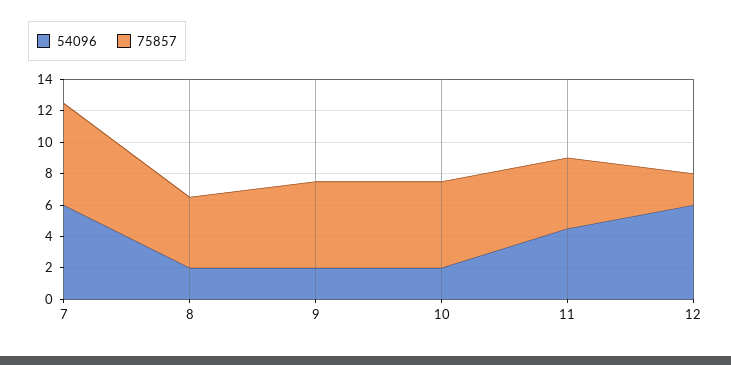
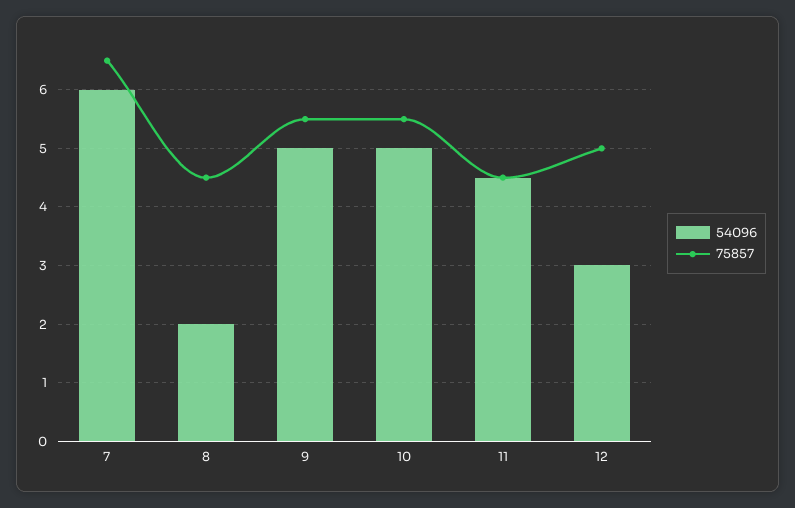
  {
    "54096": {
      "7": 6,
      "8": 2,
-     "9": 2,
+     "9": 5,
-     "10": 2,
+     "10": 5,
      "11": 4.5,
-     "12": 6
+     "12": 3
    },
    "75857": {
      "7": 6.5,
      "8": 4.5,
      "9": 5.5,
      "10": 5.5,
      "11": 4.5,
-     "12": 2
+     "12": 5
    }
  }

